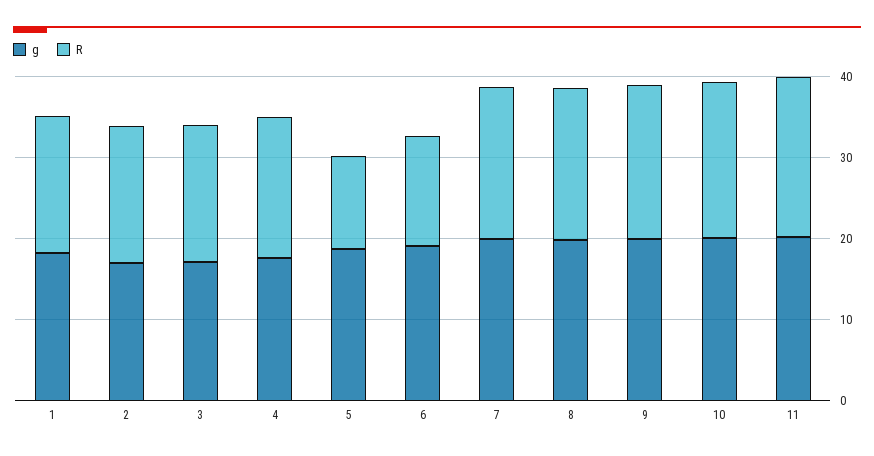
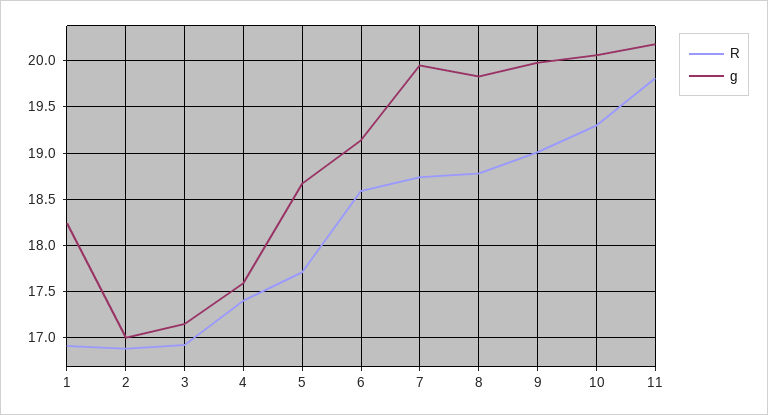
  {
    "g": {
      "1": 18.2,
      "2": 17,
      "3": 17.2,
      "4": 17.6,
      "5": 18.7,
      "6": 19.1,
      "7": 20,
      "8": 19.8,
      "9": 20,
      "10": 20.1,
      "11": 20.2
    },
    "R": {
      "1": 16.9,
      "2": 16.9,
      "3": 16.9,
      "4": 17.4,
-     "5": 12,
+     "5": 17.7,
-     "6": 14,
+     "6": 18.6,
      "7": 18.7,
      "8": 18.8,
      "9": 19,
      "10": 19.3,
      "11": 19.8
    }
  }

